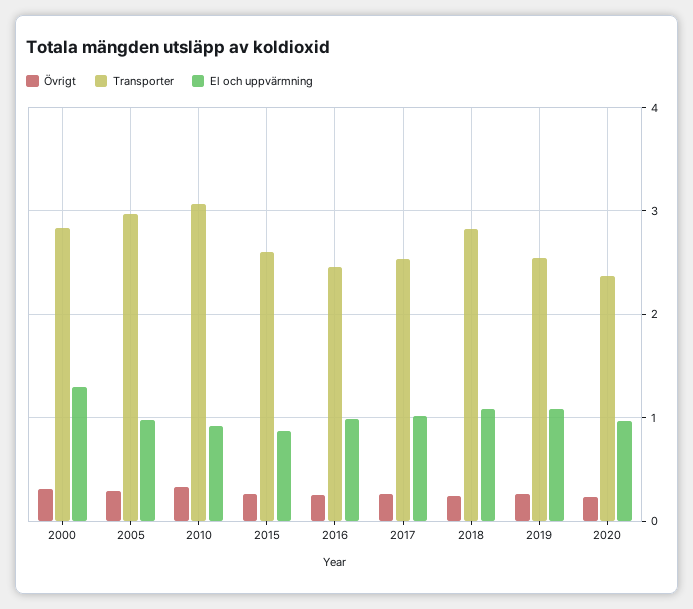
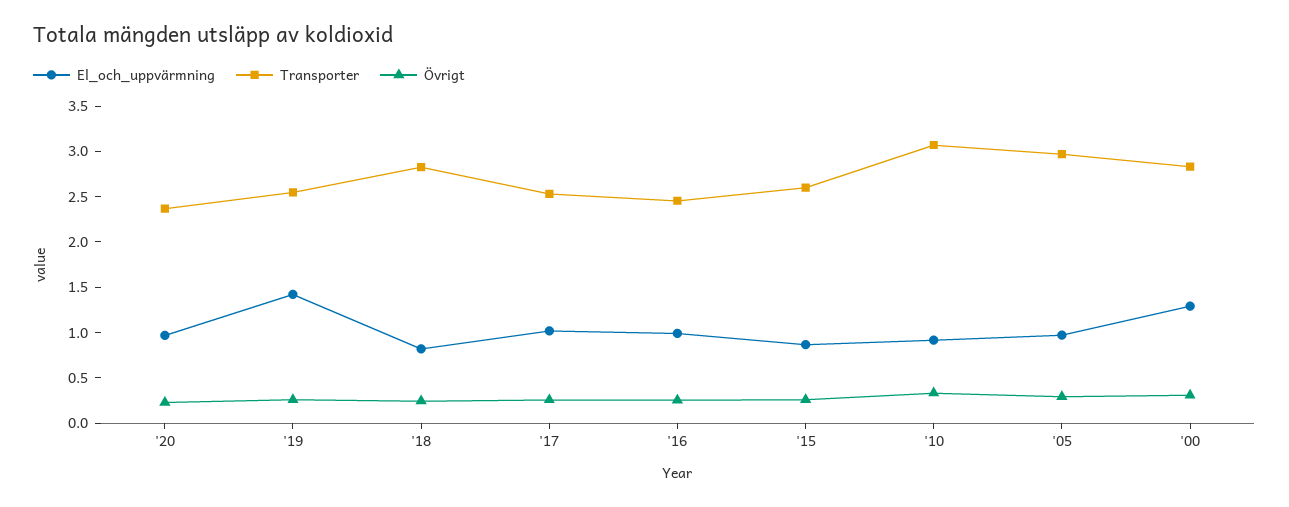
  {
    "Övrigt": {
      "2000": 0.3,
      "2005": 0.3,
      "2010": 0.3,
      "2015": 0.3,
      "2016": 0.3,
      "2017": 0.3,
      "2018": 0.2,
      "2019": 0.3,
      "2020": 0.2
    },
    "Transporter": {
      "2000": 2.8,
      "2005": 3,
      "2010": 3.1,
      "2015": 2.6,
      "2016": 2.5,
      "2017": 2.5,
      "2018": 2.8,
      "2019": 2.5,
      "2020": 2.4
    },
    "El och uppvärmning": {
      "2000": 1.3,
      "2005": 1,
      "2010": 0.9,
      "2015": 0.9,
      "2016": 1,
      "2017": 1,
-     "2018": 1.1,
+     "2018": 0.8,
-     "2019": 1.1,
+     "2019": 1.4,
      "2020": 1
    }
  }

